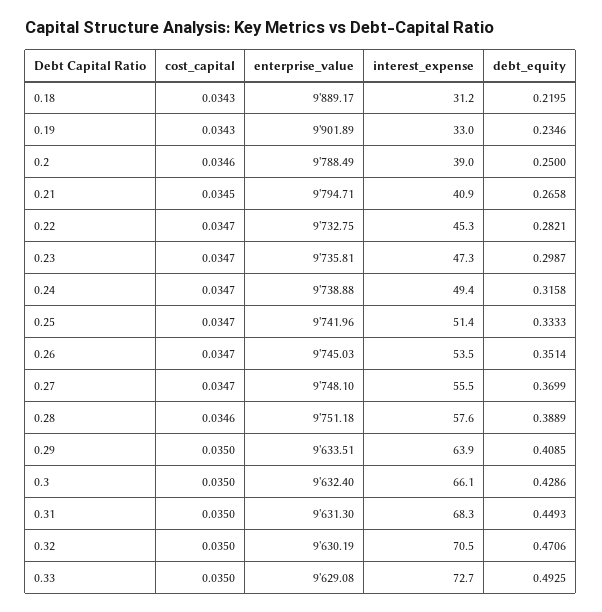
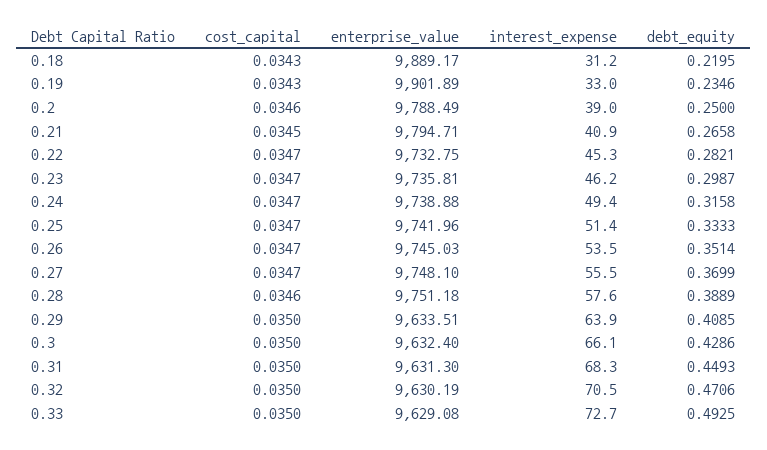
  {
    "cost_capital": {
      "0.18": 0.0343,
      "0.19": 0.0343,
      "0.2": 0.0346,
      "0.21": 0.0345,
      "0.22": 0.0347,
      "0.23": 0.0347,
      "0.24": 0.0347,
      "0.25": 0.0347,
      "0.26": 0.0347,
      "0.27": 0.0347,
      "0.28": 0.0346,
      "0.29": 0.035,
      "0.3": 0.035,
      "0.31": 0.035,
      "0.32": 0.035,
      "0.33": 0.035
    },
    "enterprise_value": {
      "0.18": 9889.17,
      "0.19": 9901.89,
      "0.2": 9788.49,
      "0.21": 9794.71,
      "0.22": 9732.75,
      "0.23": 9735.81,
      "0.24": 9738.88,
      "0.25": 9741.96,
      "0.26": 9745.03,
      "0.27": 9748.1,
      "0.28": 9751.18,
      "0.29": 9633.51,
      "0.3": 9632.4,
      "0.31": 9631.3,
      "0.32": 9630.19,
      "0.33": 9629.08
    },
    "interest_expense": {
      "0.18": 31.2,
      "0.19": 33,
      "0.2": 39,
      "0.21": 40.9,
      "0.22": 45.3,
-     "0.23": 47.3,
+     "0.23": 46.2,
      "0.24": 49.4,
      "0.25": 51.4,
      "0.26": 53.5,
      "0.27": 55.5,
      "0.28": 57.6,
      "0.29": 63.9,
      "0.3": 66.1,
      "0.31": 68.3,
      "0.32": 70.5,
      "0.33": 72.7
    },
    "debt_equity": {
      "0.18": 0.2195,
      "0.19": 0.2346,
      "0.2": 0.25,
      "0.21": 0.2658,
      "0.22": 0.2821,
      "0.23": 0.2987,
      "0.24": 0.3158,
      "0.25": 0.3333,
      "0.26": 0.3514,
      "0.27": 0.3699,
      "0.28": 0.3889,
      "0.29": 0.4085,
      "0.3": 0.4286,
      "0.31": 0.4493,
      "0.32": 0.4706,
      "0.33": 0.4925
    }
  }

